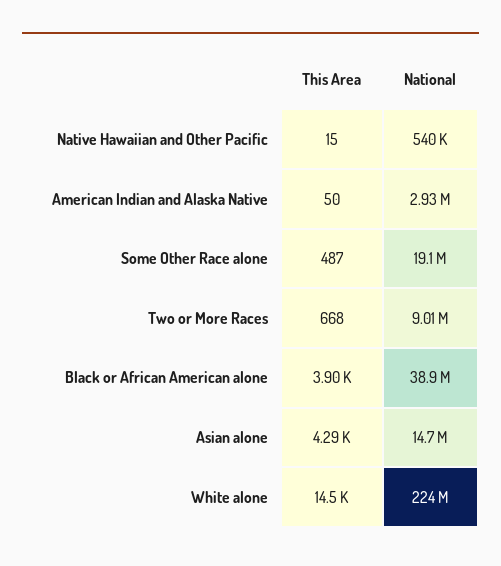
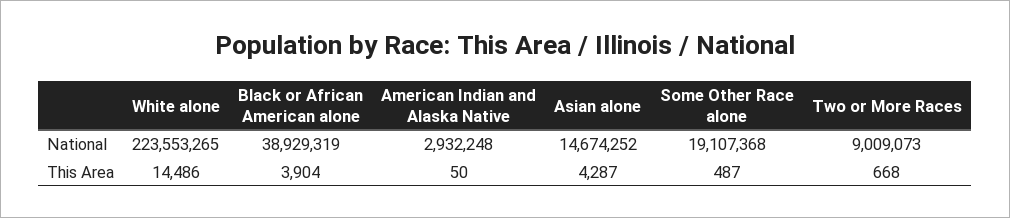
  {
    "This Area": {
-     "Native Hawaiian and Other Pacific": 15,
      "American Indian and Alaska Native": 50,
      "Some Other Race alone": 487,
      "Two or More Races": 668,
      "Black or African American alone": 3904,
      "Asian alone": 4287,
      "White alone": 14486
    },
    "National": {
-     "Native Hawaiian and Other Pacific": 540000,
      "American Indian and Alaska Native": 2932248,
      "Some Other Race alone": 19107368,
      "Two or More Races": 9009073,
      "Black or African American alone": 38929319,
      "Asian alone": 14674252,
      "White alone": 223553265
    }
  }

